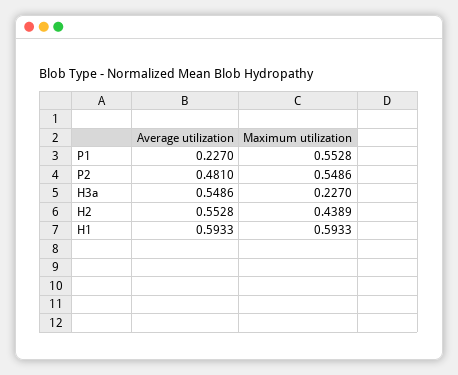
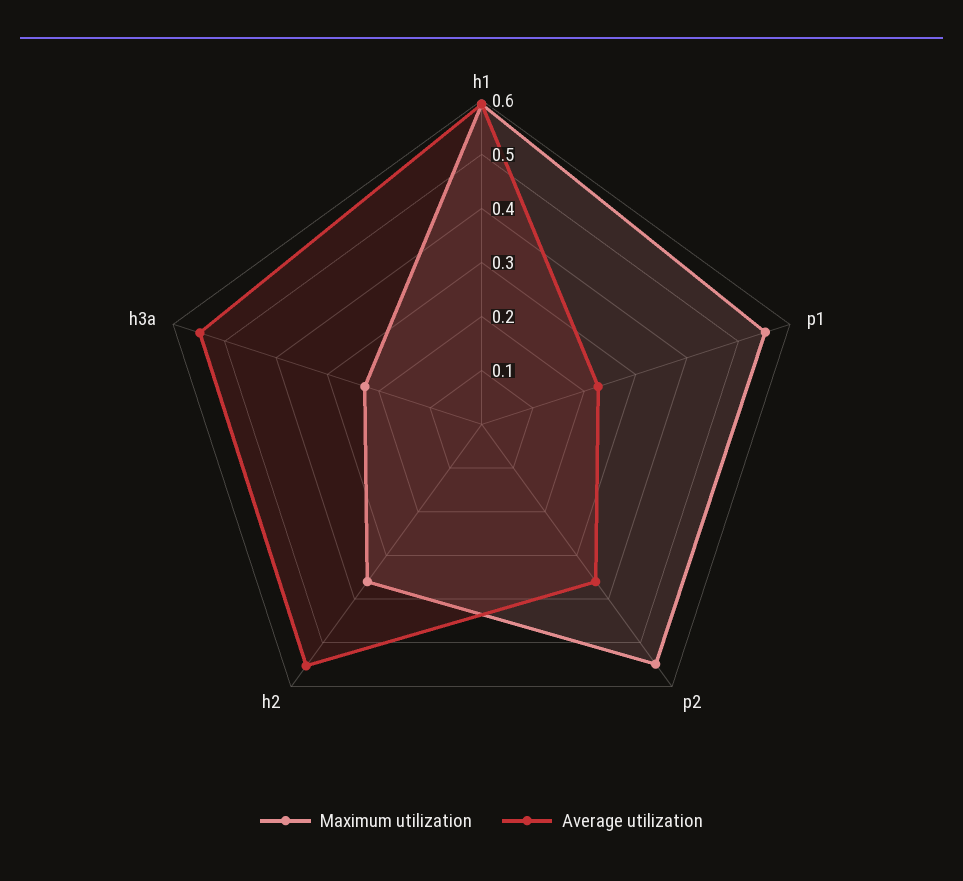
  {
    "Average utilization": {
      "P1": 0.227,
-     "P2": 0.481,
+     "P2": 0.36,
      "H3a": 0.5486,
      "H2": 0.5528,
      "H1": 0.5933
    },
    "Maximum utilization": {
      "P1": 0.5528,
      "P2": 0.5486,
      "H3a": 0.227,
-     "H2": 0.4389,
+     "H2": 0.36,
      "H1": 0.5933
    }
  }

